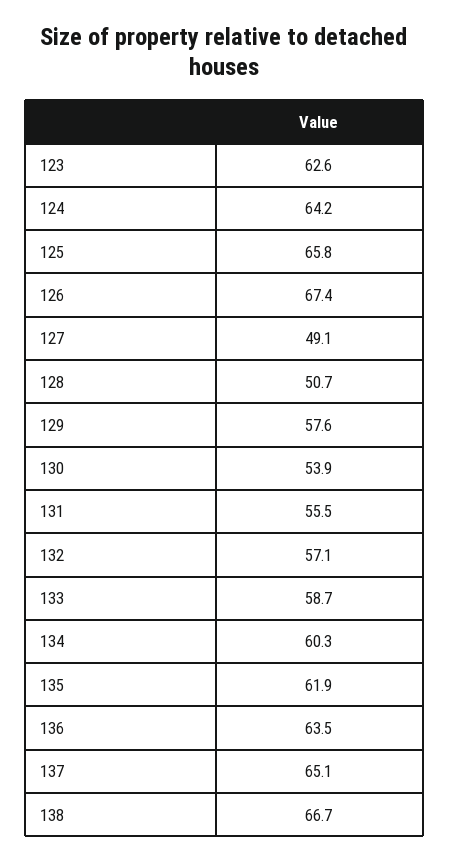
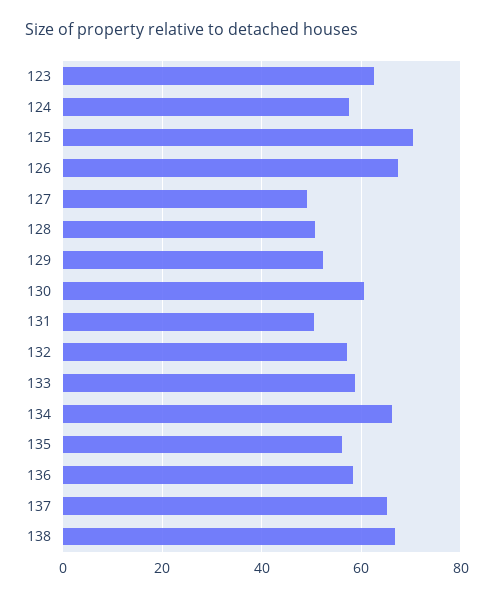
  {
    "123": 62.6,
-   "124": 64.2,
+   "124": 58,
-   "125": 65.8,
+   "125": 70,
    "126": 67.4,
    "127": 49.1,
    "128": 50.7,
-   "129": 57.6,
+   "129": 52,
-   "130": 53.9,
+   "130": 60,
-   "131": 55.5,
+   "131": 50,
    "132": 57.1,
    "133": 58.7,
-   "134": 60.3,
+   "134": 66,
-   "135": 61.9,
+   "135": 56,
-   "136": 63.5,
+   "136": 58,
    "137": 65.1,
    "138": 66.7
  }

